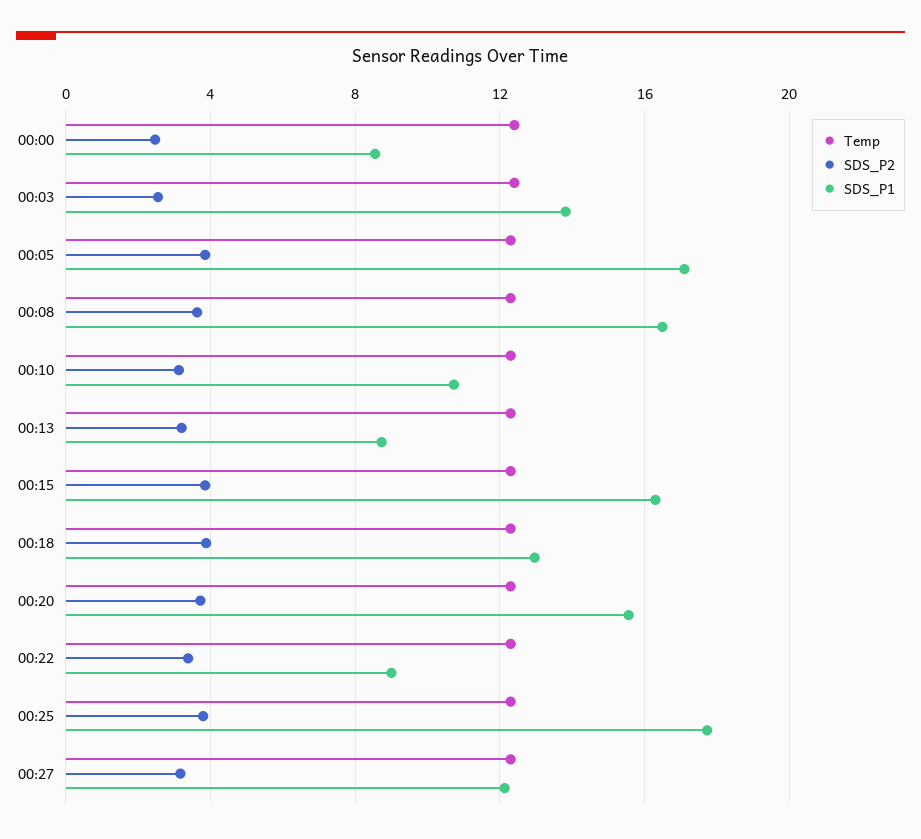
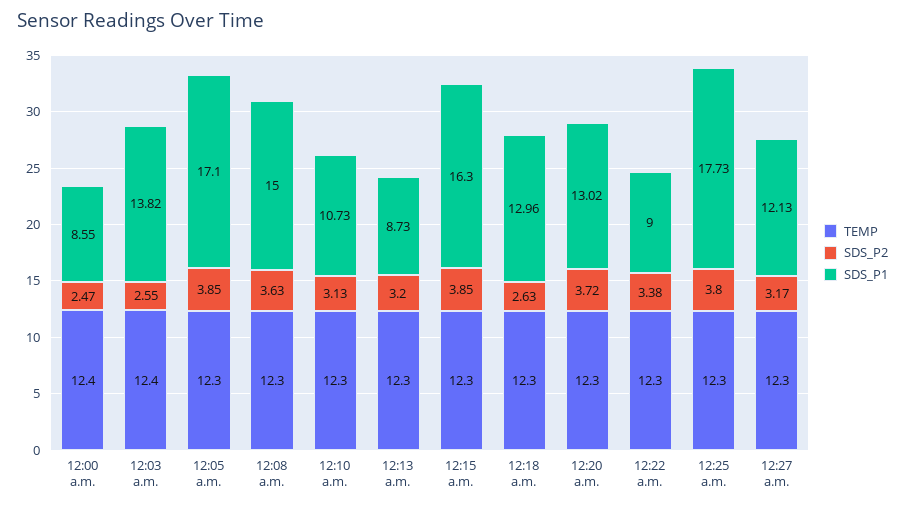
  {
    "Temp": {
      "00:00": 12.4,
      "00:03": 12.4,
      "00:05": 12.3,
      "00:08": 12.3,
      "00:10": 12.3,
      "00:13": 12.3,
      "00:15": 12.3,
      "00:18": 12.3,
      "00:20": 12.3,
      "00:22": 12.3,
      "00:25": 12.3,
      "00:27": 12.3
    },
    "SDS_P2": {
      "00:00": 2.47,
      "00:03": 2.55,
      "00:05": 3.85,
      "00:08": 3.63,
      "00:10": 3.13,
      "00:13": 3.2,
      "00:15": 3.85,
-     "00:18": 4,
+     "00:18": 2.63,
      "00:20": 3.72,
      "00:22": 3.38,
      "00:25": 3.8,
      "00:27": 3.17
    },
    "SDS_P1": {
      "00:00": 8.55,
      "00:03": 13.82,
      "00:05": 17.1,
-     "00:08": 16.5,
+     "00:08": 15,
      "00:10": 10.73,
      "00:13": 8.73,
      "00:15": 16.3,
      "00:18": 12.96,
-     "00:20": 15.5,
+     "00:20": 13.02,
      "00:22": 9,
      "00:25": 17.73,
      "00:27": 12.13
    }
  }

